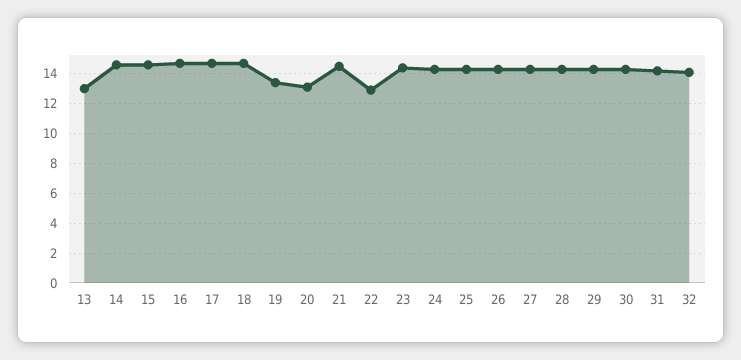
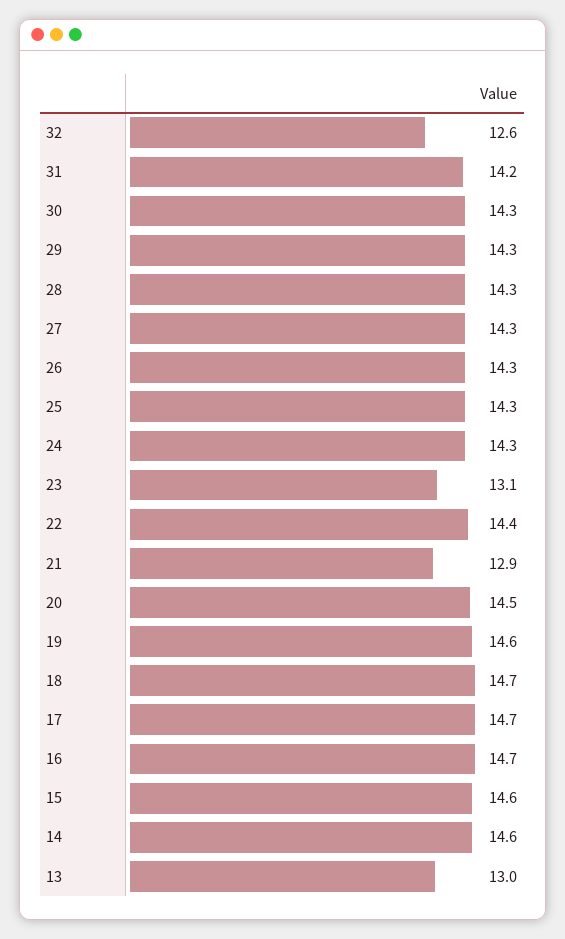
  {
    "13": 13,
    "14": 14.6,
    "15": 14.6,
    "16": 14.7,
    "17": 14.7,
    "18": 14.7,
-   "19": 13.5,
+   "19": 14.6,
-   "20": 13,
+   "20": 14.5,
-   "21": 14.5,
+   "21": 12.9,
-   "22": 13,
+   "22": 14.4,
-   "23": 14.5,
+   "23": 13.1,
    "24": 14.3,
    "25": 14.3,
    "26": 14.3,
    "27": 14.3,
    "28": 14.3,
    "29": 14.3,
    "30": 14.3,
    "31": 14.2,
-   "32": 14
+   "32": 12.6
  }

